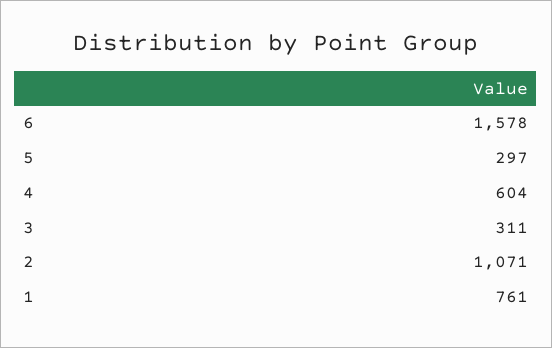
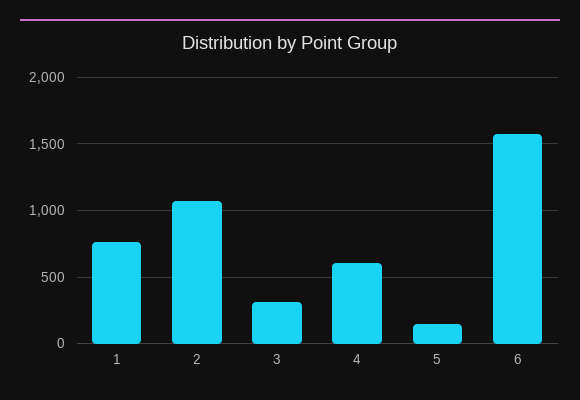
  {
    "6": 1578,
-   "5": 297,
+   "5": 150,
    "4": 604,
    "3": 311,
    "2": 1071,
    "1": 761
  }

